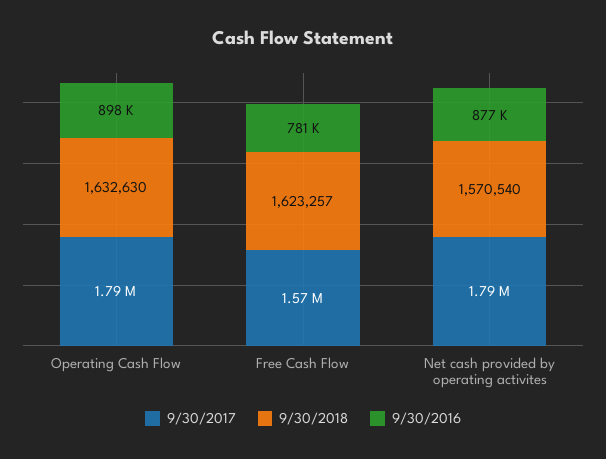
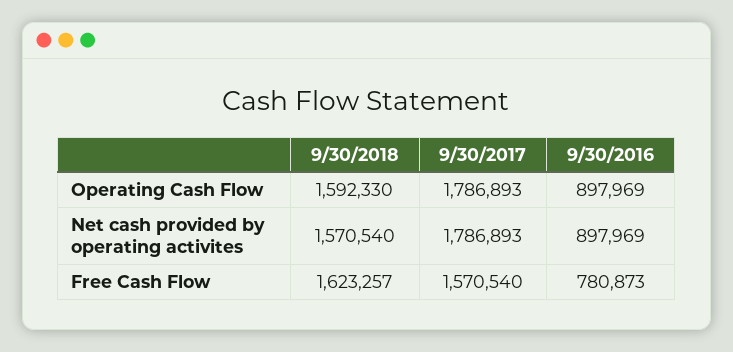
  {
    "9/30/2017": {
      "Operating Cash Flow": 1786893,
      "Free Cash Flow": 1570540,
      "Net cash provided by operating activites": 1786893
    },
    "9/30/2018": {
-     "Operating Cash Flow": 1632630,
+     "Operating Cash Flow": 1592330,
      "Free Cash Flow": 1623257,
      "Net cash provided by operating activites": 1570540
    },
    "9/30/2016": {
      "Operating Cash Flow": 897969,
      "Free Cash Flow": 780873,
-     "Net cash provided by operating activites": 877000
+     "Net cash provided by operating activites": 897969
    }
  }

